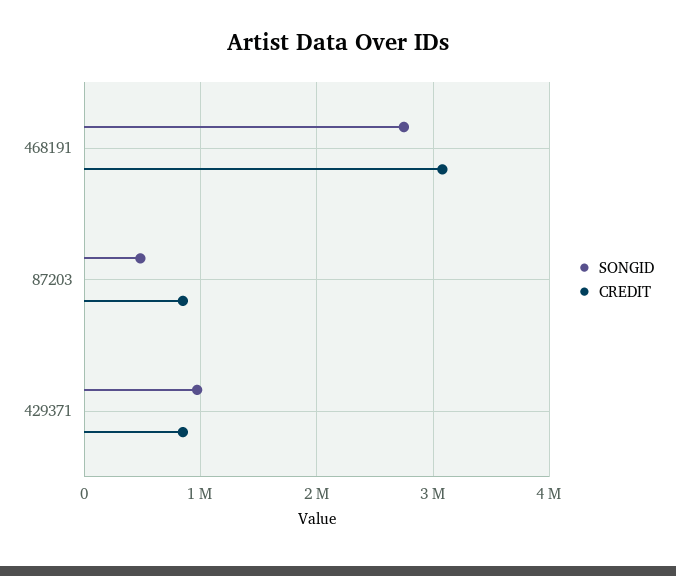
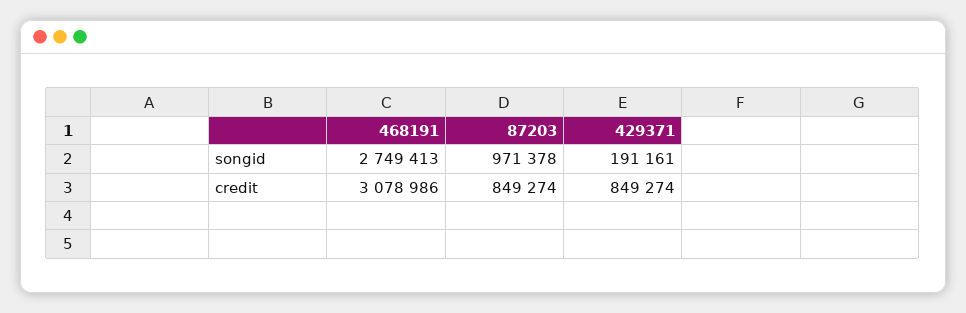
  {
    "SONGID": {
      "468191": 2749413,
-     "87203": 500000,
+     "87203": 971378,
-     "429371": 1000000
+     "429371": 191161
    },
    "CREDIT": {
      "468191": 3078986,
      "87203": 849274,
      "429371": 849274
    }
  }

